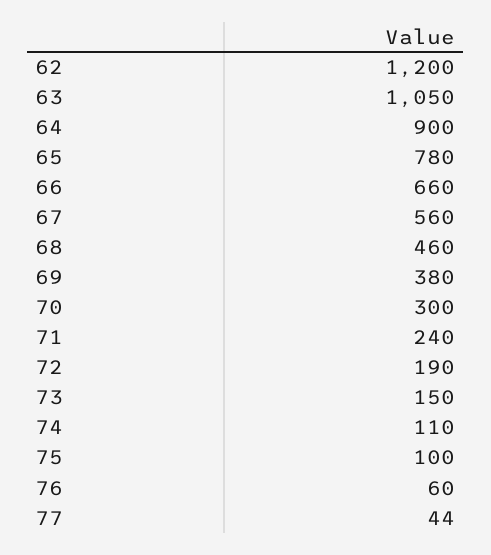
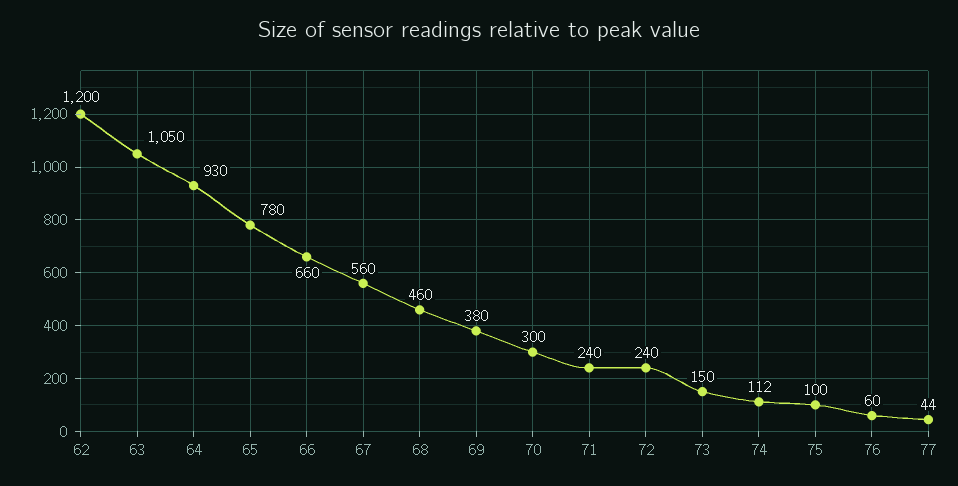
  {
    "62": 1200,
    "63": 1050,
-   "64": 900,
+   "64": 930,
    "65": 780,
    "66": 660,
    "67": 560,
    "68": 460,
    "69": 380,
    "70": 300,
    "71": 240,
-   "72": 190,
+   "72": 240,
    "73": 150,
-   "74": 110,
+   "74": 112,
    "75": 100,
    "76": 60,
    "77": 44
  }

